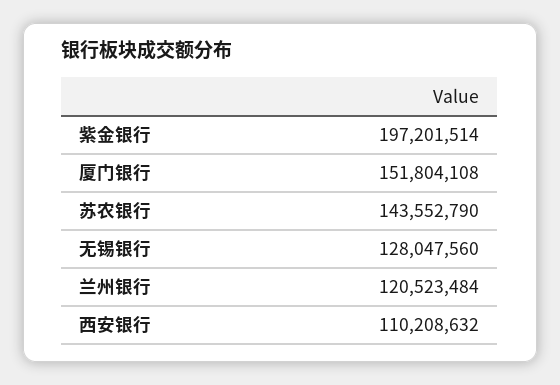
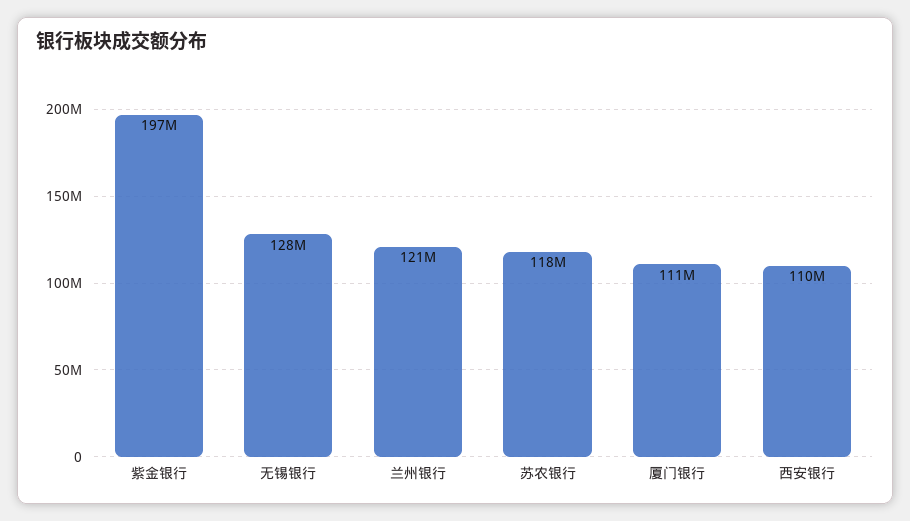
  {
    "紫金银行": 197201514,
-   "厦门银行": 151804108,
+   "厦门银行": 111000000,
-   "苏农银行": 143552790,
+   "苏农银行": 118000000,
    "无锡银行": 128047560,
    "兰州银行": 120523484,
    "西安银行": 110208632
  }

